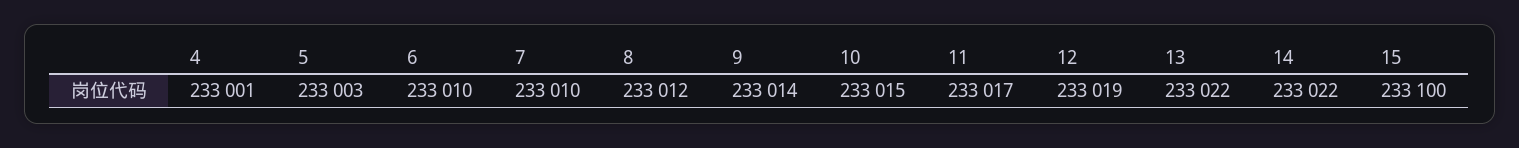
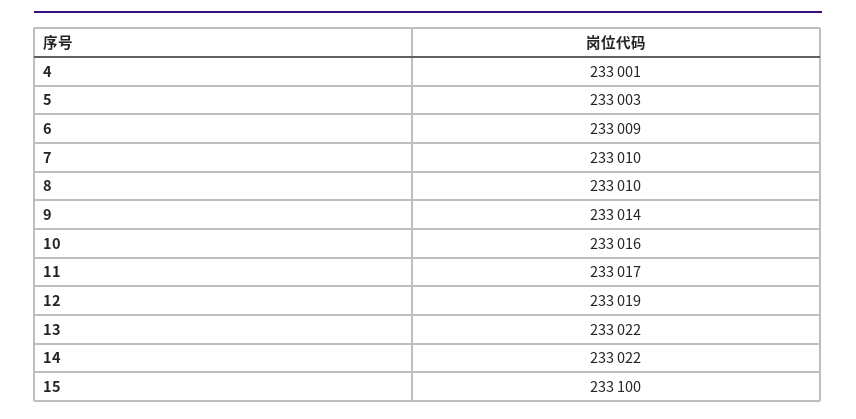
  {
    "4": 233001,
    "5": 233003,
-   "6": 233010,
+   "6": 233009,
    "7": 233010,
-   "8": 233012,
+   "8": 233010,
    "9": 233014,
-   "10": 233015,
+   "10": 233016,
    "11": 233017,
    "12": 233019,
    "13": 233022,
    "14": 233022,
    "15": 233100
  }

